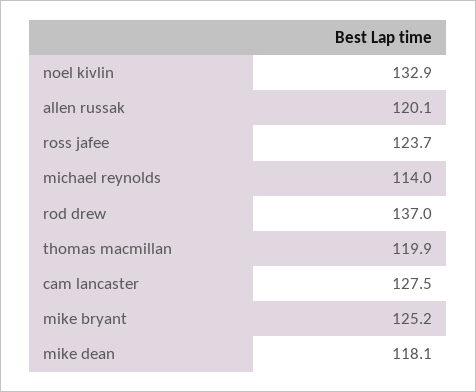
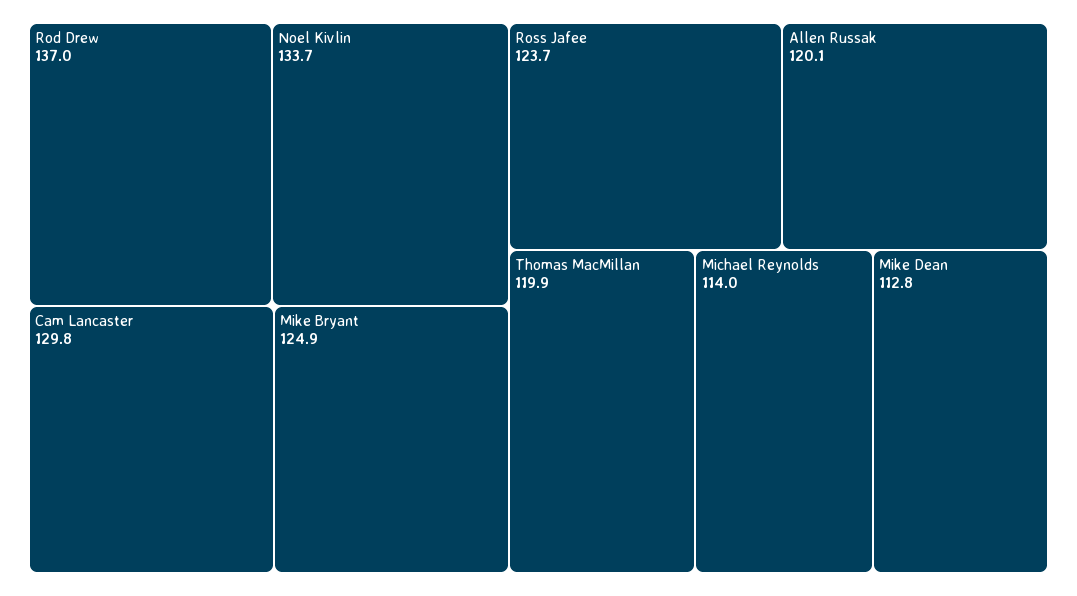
  {
-   "noel kivlin": 132.9,
+   "noel kivlin": 133.7,
    "allen russak": 120.1,
    "ross jafee": 123.7,
    "michael reynolds": 114,
    "rod drew": 137,
    "thomas macmillan": 119.9,
-   "cam lancaster": 127.5,
+   "cam lancaster": 129.8,
-   "mike bryant": 125.2,
+   "mike bryant": 124.9,
-   "mike dean": 118.1
+   "mike dean": 112.8
  }

